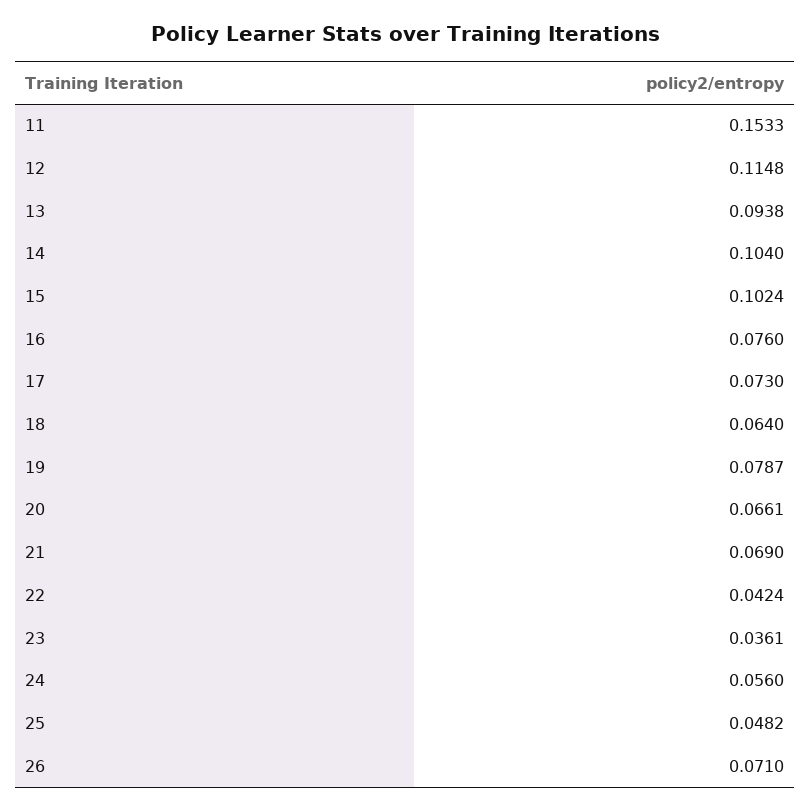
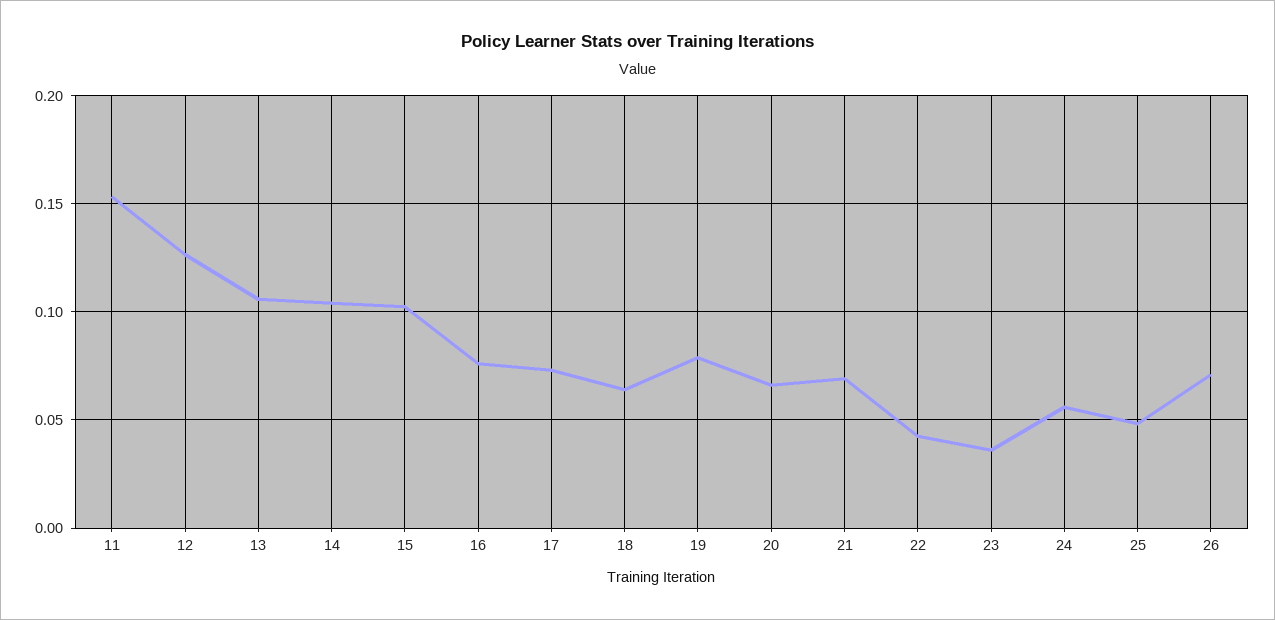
  {
    "11": 0.1533,
-   "12": 0.1148,
+   "12": 0.125,
-   "13": 0.0938,
+   "13": 0.105,
    "14": 0.104,
    "15": 0.1024,
    "16": 0.076,
    "17": 0.073,
    "18": 0.064,
    "19": 0.0787,
    "20": 0.0661,
    "21": 0.069,
    "22": 0.0424,
    "23": 0.0361,
    "24": 0.056,
    "25": 0.0482,
    "26": 0.071
  }

